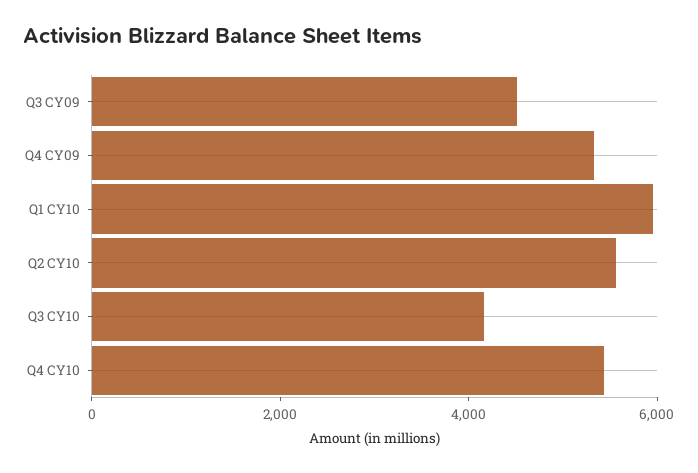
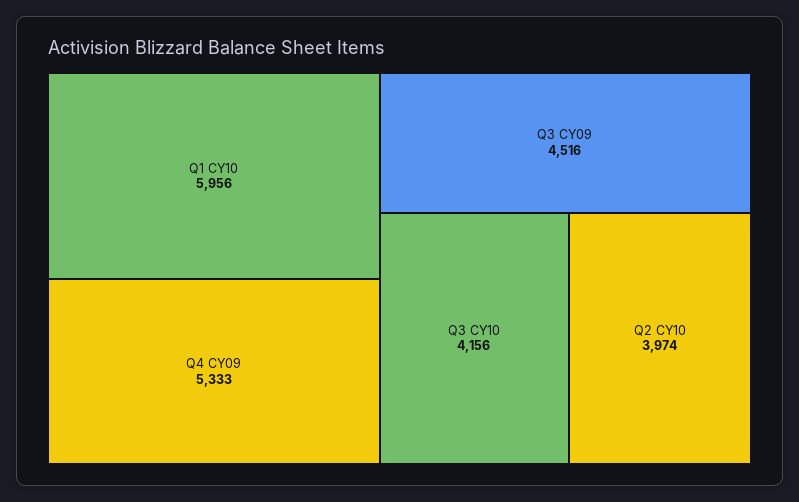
  {
    "Q3 CY09": 4516,
    "Q4 CY09": 5333,
    "Q1 CY10": 5956,
-   "Q2 CY10": 5500,
+   "Q2 CY10": 3974,
-   "Q3 CY10": 4156,
+   "Q3 CY10": 4156
-   "Q4 CY10": 5500
  }

